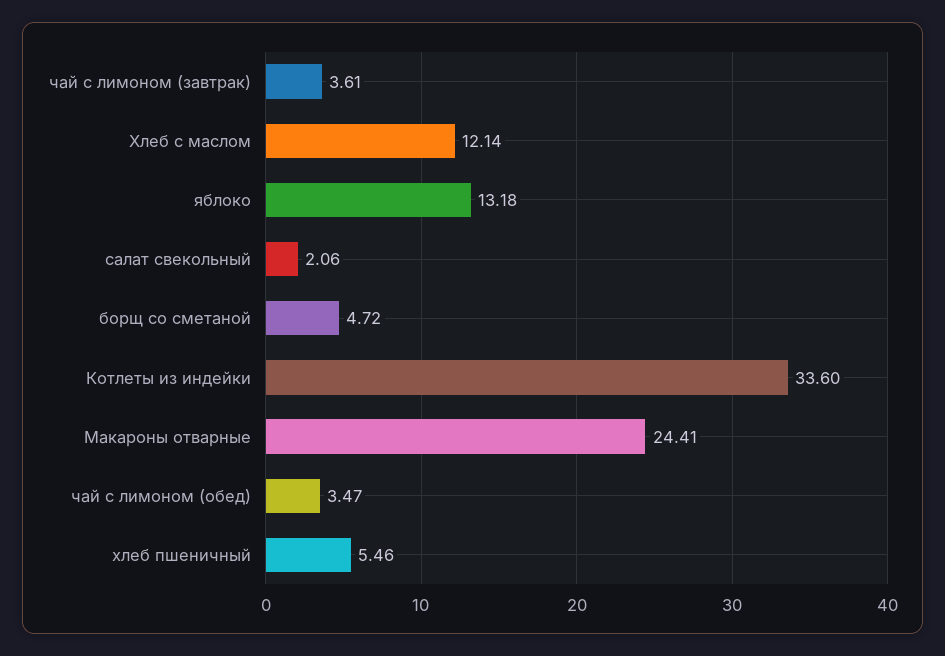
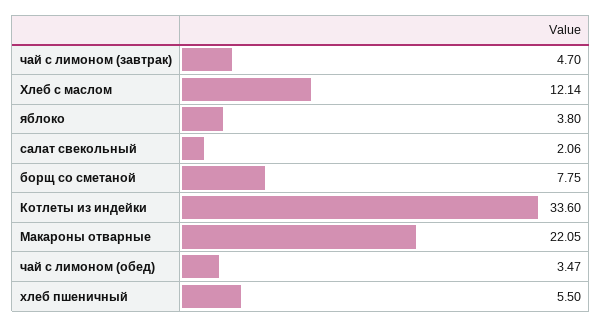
  {
-   "чай с лимоном (завтрак)": 3.61,
+   "чай с лимоном (завтрак)": 4.7,
    "Хлеб с маслом": 12.14,
-   "яблоко": 13.18,
+   "яблоко": 3.8,
    "салат свекольный": 2.06,
-   "борщ со сметаной": 4.72,
+   "борщ со сметаной": 7.75,
    "Котлеты из индейки": 33.6,
-   "Макароны отварные": 24.41,
+   "Макароны отварные": 22.05,
    "чай с лимоном (обед)": 3.47,
-   "хлеб пшеничный": 5.46
+   "хлеб пшеничный": 5.5
  }

